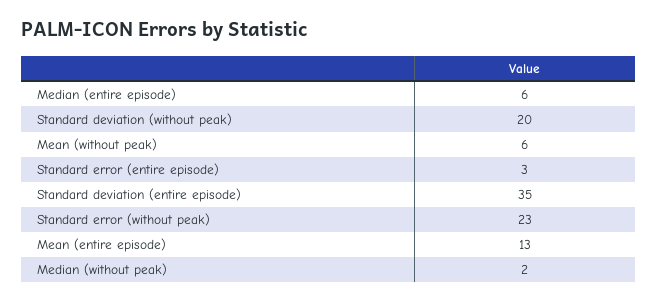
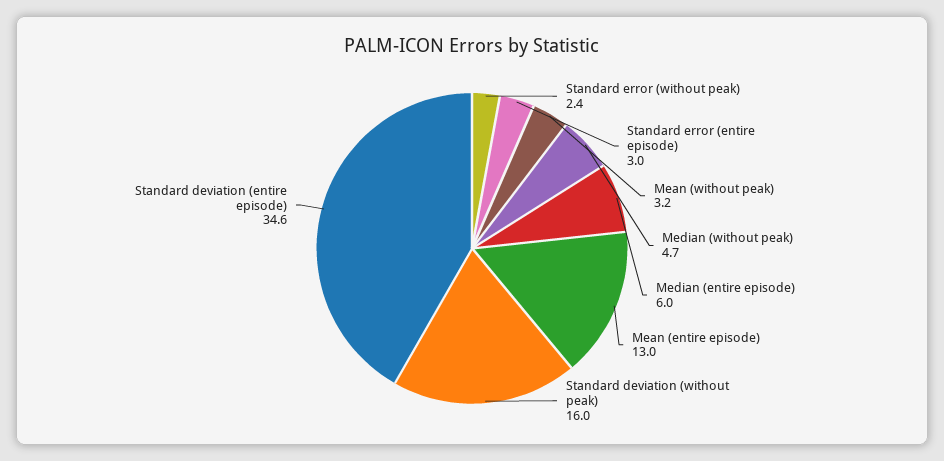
  {
    "Median (entire episode)": 6,
-   "Standard deviation (without peak)": 20,
+   "Standard deviation (without peak)": 16,
-   "Mean (without peak)": 6,
+   "Mean (without peak)": 3.2,
    "Standard error (entire episode)": 3,
    "Standard deviation (entire episode)": 34.6,
-   "Standard error (without peak)": 23,
+   "Standard error (without peak)": 2.4,
    "Mean (entire episode)": 13,
-   "Median (without peak)": 2
+   "Median (without peak)": 4.7
  }

